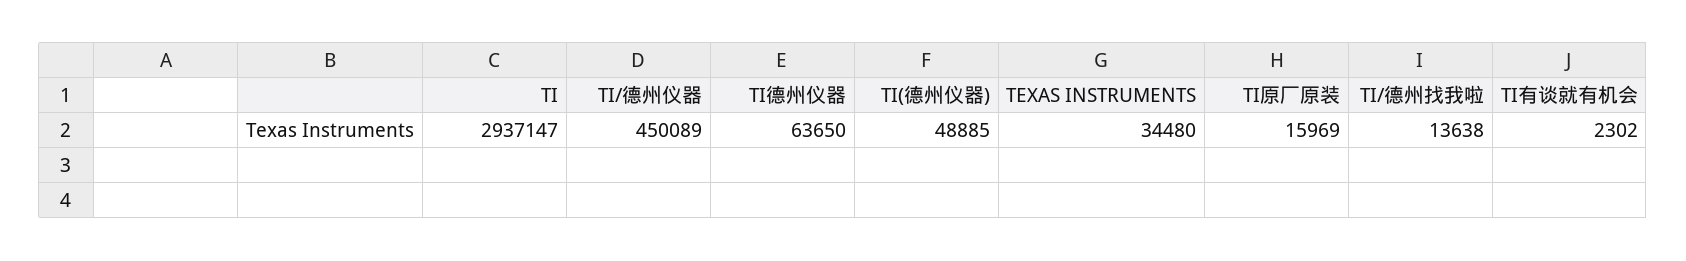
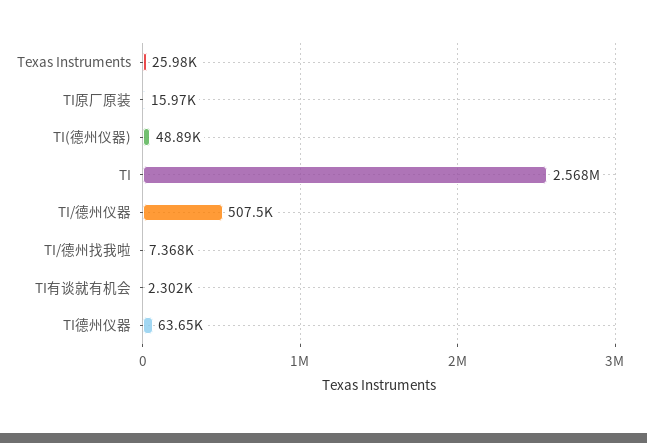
  {
-   "TI": 2937147,
+   "TI": 2568000,
-   "TI/德州仪器": 450089,
+   "TI/德州仪器": 507500,
    "TI德州仪器": 63650,
    "TI(德州仪器)": 48885,
-   "TEXAS INSTRUMENTS": 34480,
+   "TEXAS INSTRUMENTS": 25980,
    "TI原厂原装": 15969,
-   "TI/德州找我啦": 13638,
+   "TI/德州找我啦": 7368,
    "TI有谈就有机会": 2302
  }

